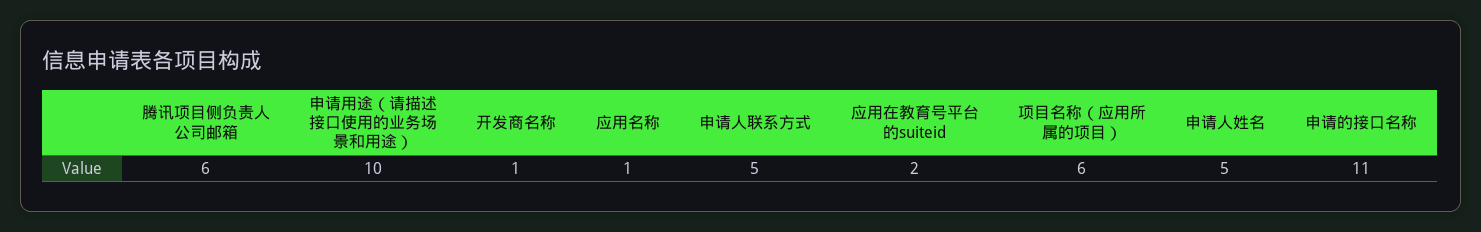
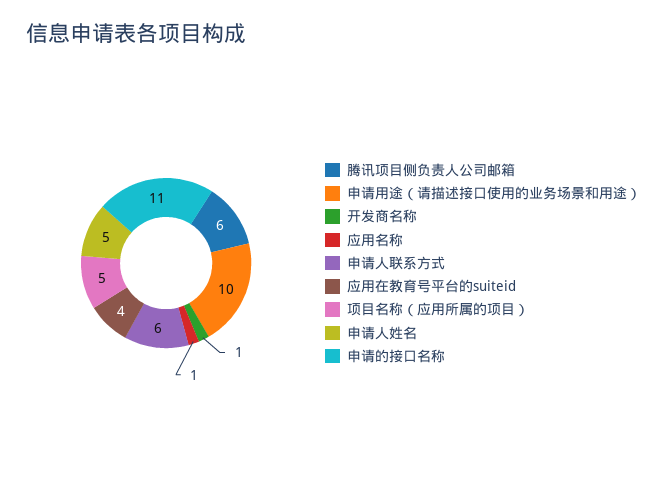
  {
    "腾讯项目侧负责人公司邮箱": 6,
    "申请用途（请描述接口使用的业务场景和用途）": 10,
    "开发商名称": 1,
    "应用名称": 1,
-   "申请人联系方式": 5,
+   "申请人联系方式": 6,
-   "应用在教育号平台的suiteid": 2,
+   "应用在教育号平台的suiteid": 4,
-   "项目名称（应用所属的项目）": 6,
+   "项目名称（应用所属的项目）": 5,
    "申请人姓名": 5,
    "申请的接口名称": 11
  }

